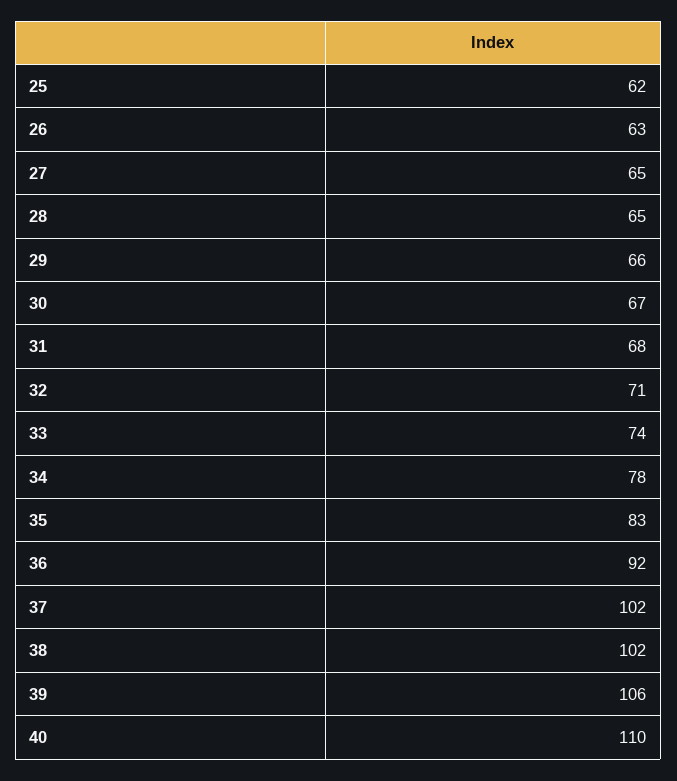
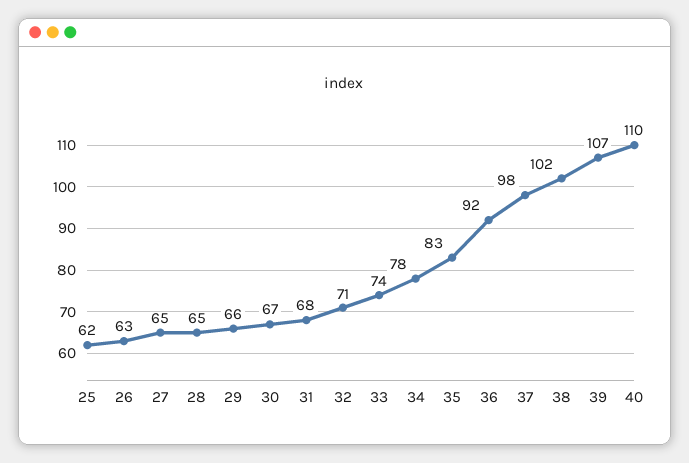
  {
    "25": 62,
    "26": 63,
    "27": 65,
    "28": 65,
    "29": 66,
    "30": 67,
    "31": 68,
    "32": 71,
    "33": 74,
    "34": 78,
    "35": 83,
    "36": 92,
-   "37": 102,
+   "37": 98,
    "38": 102,
-   "39": 106,
+   "39": 107,
    "40": 110
  }

